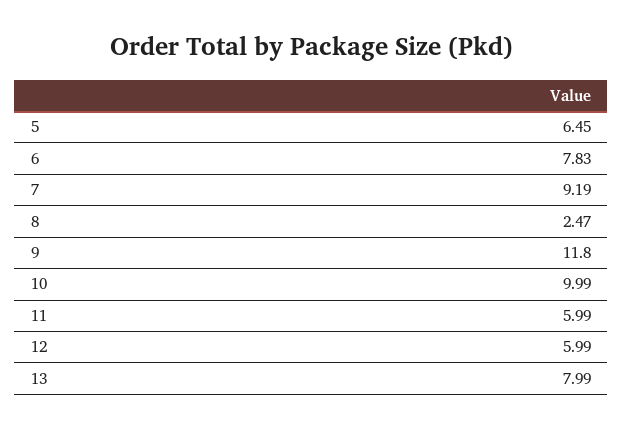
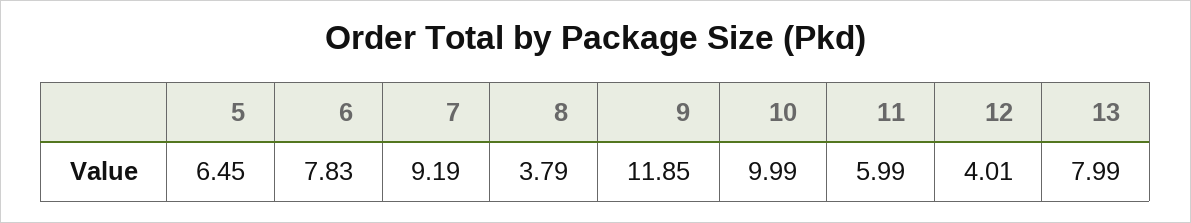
  {
    "5": 6.45,
    "6": 7.83,
    "7": 9.19,
-   "8": 2.47,
+   "8": 3.79,
-   "9": 11.8,
+   "9": 11.85,
    "10": 9.99,
    "11": 5.99,
-   "12": 5.99,
+   "12": 4.01,
    "13": 7.99
  }

